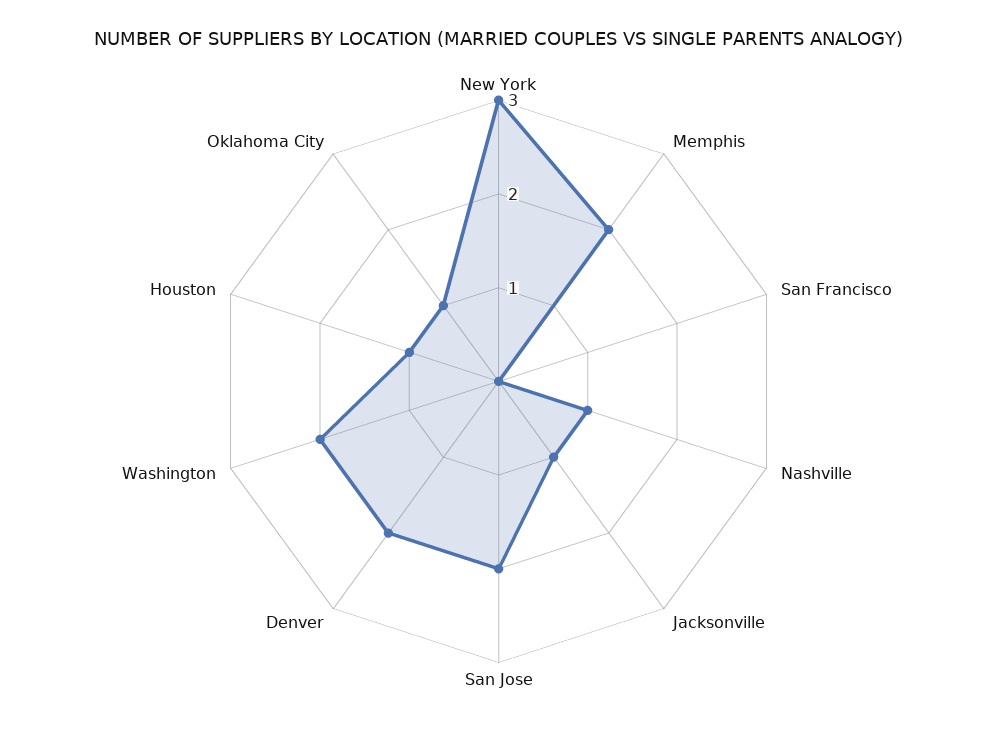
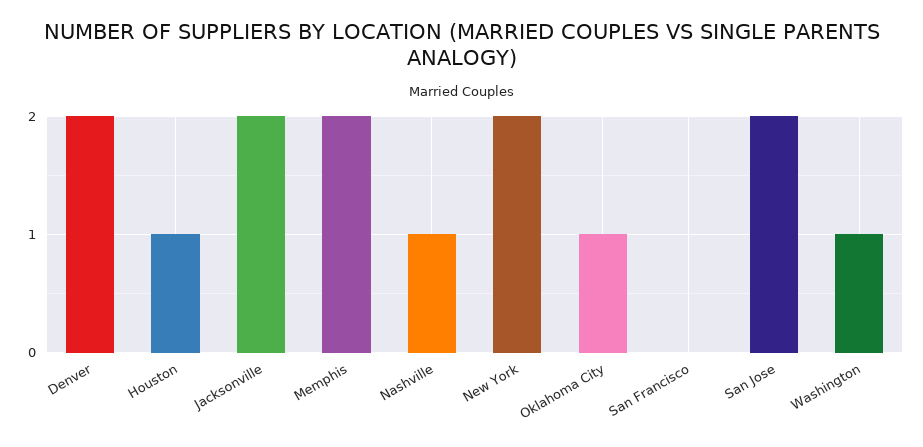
  {
-   "New York": 3,
+   "New York": 2,
    "Memphis": 2,
    "San Francisco": 0,
    "Nashville": 1,
-   "Jacksonville": 1,
+   "Jacksonville": 2,
    "San Jose": 2,
    "Denver": 2,
-   "Washington": 2,
+   "Washington": 1,
    "Houston": 1,
    "Oklahoma City": 1
  }

